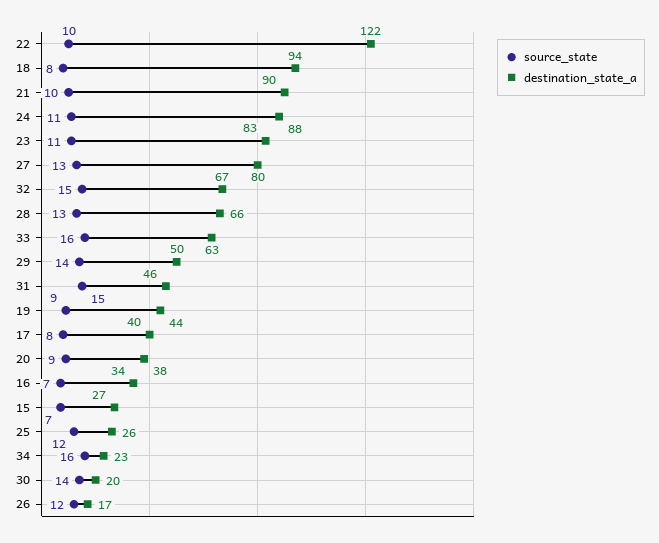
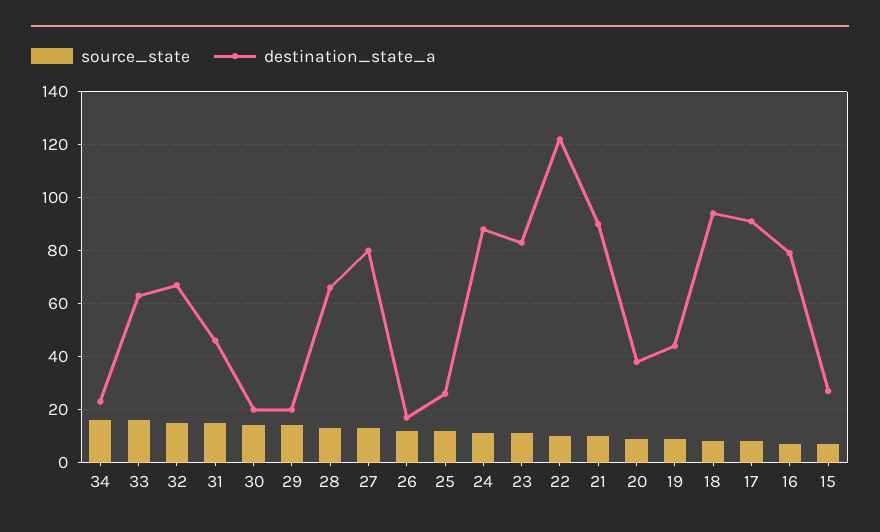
  {
    "source_state": {
      "22": 10,
      "18": 8,
      "21": 10,
      "24": 11,
      "23": 11,
      "27": 13,
      "32": 15,
      "28": 13,
      "33": 16,
      "29": 14,
      "31": 15,
      "19": 9,
      "17": 8,
      "20": 9,
      "16": 7,
      "15": 7,
      "25": 12,
      "34": 16,
      "30": 14,
      "26": 12
    },
    "destination_state_a": {
      "22": 122,
      "18": 94,
      "21": 90,
      "24": 88,
      "23": 83,
      "27": 80,
      "32": 67,
      "28": 66,
      "33": 63,
-     "29": 50,
+     "29": 20,
      "31": 46,
      "19": 44,
-     "17": 40,
+     "17": 90,
      "20": 38,
-     "16": 34,
+     "16": 80,
      "15": 27,
      "25": 26,
      "34": 23,
      "30": 20,
      "26": 17
    }
  }

